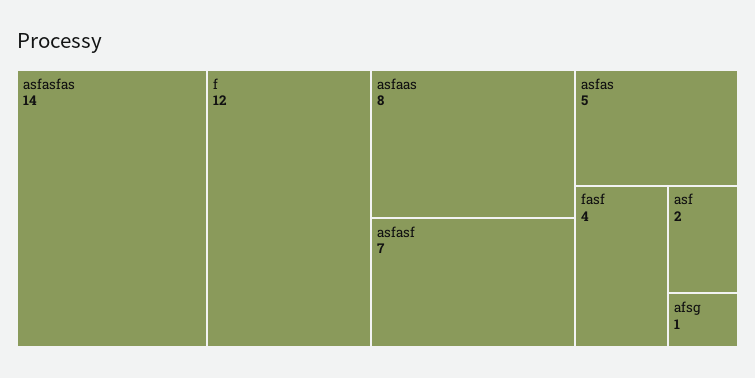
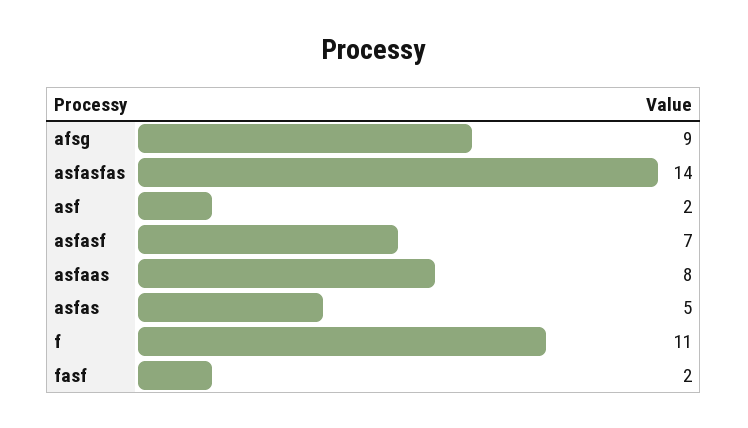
  {
    "asfasfas": 14,
-   "f": 12,
+   "f": 11,
    "asfaas": 8,
    "asfasf": 7,
    "asfas": 5,
-   "fasf": 4,
+   "fasf": 2,
    "asf": 2,
-   "afsg": 1
+   "afsg": 9
  }

